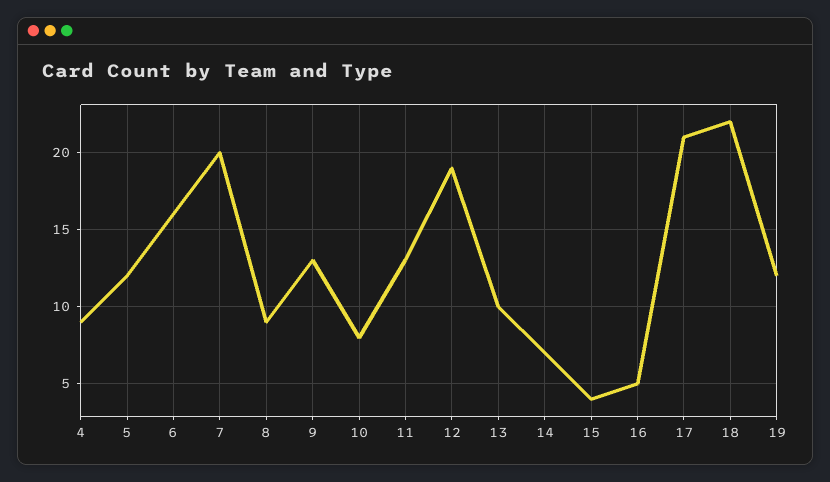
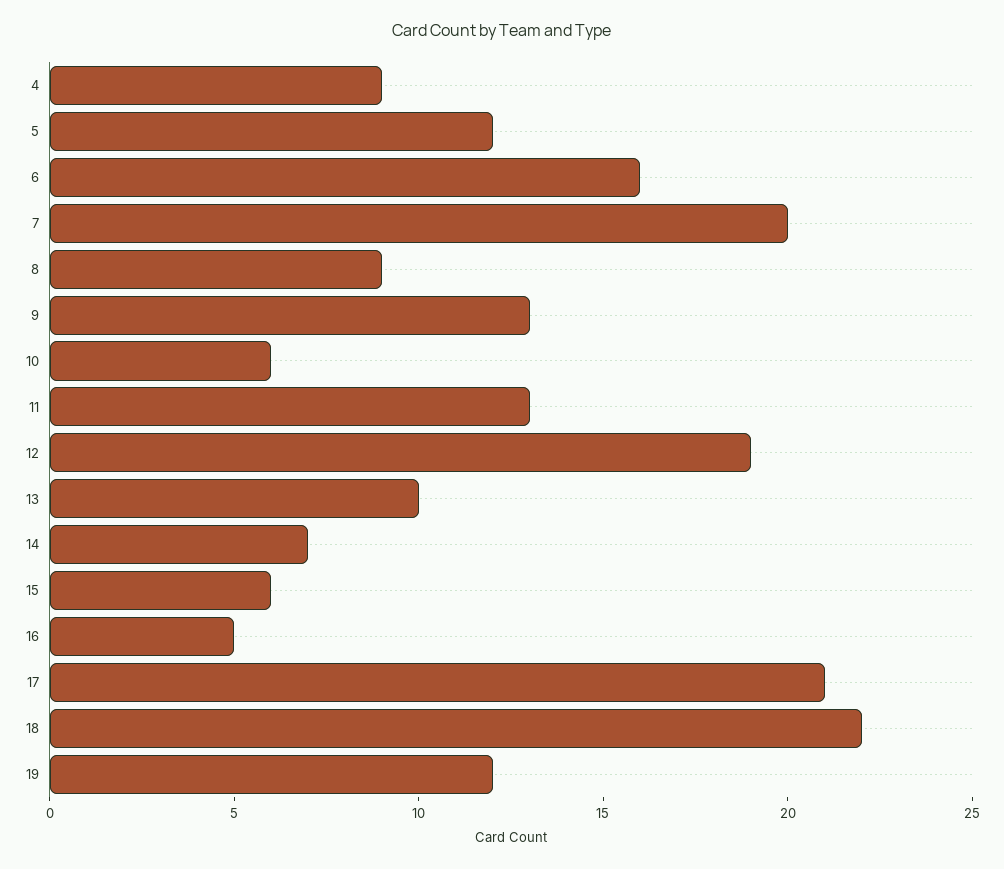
  {
    "4": 9,
    "5": 12,
    "6": 16,
    "7": 20,
    "8": 9,
    "9": 13,
-   "10": 8,
+   "10": 6,
    "11": 13,
    "12": 19,
    "13": 10,
    "14": 7,
-   "15": 4,
+   "15": 6,
    "16": 5,
    "17": 21,
    "18": 22,
    "19": 12
  }

